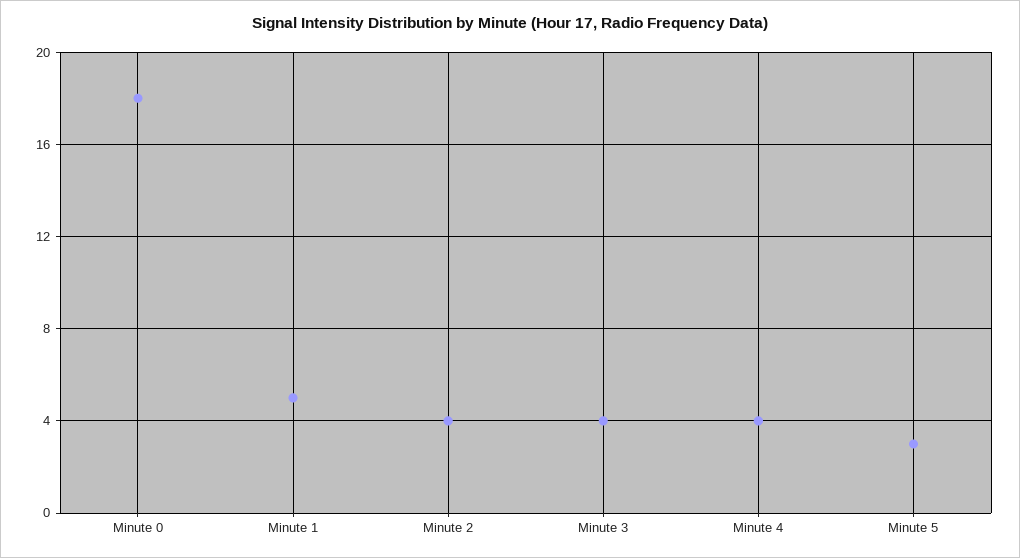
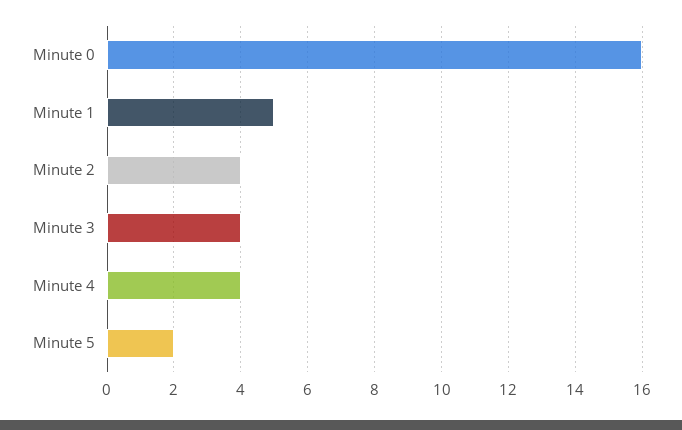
  {
-   "Minute 0": 18,
+   "Minute 0": 16,
    "Minute 1": 5,
    "Minute 2": 4,
    "Minute 3": 4,
    "Minute 4": 4,
-   "Minute 5": 3
+   "Minute 5": 2
  }

